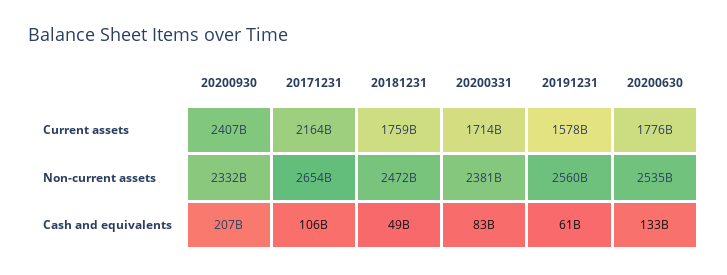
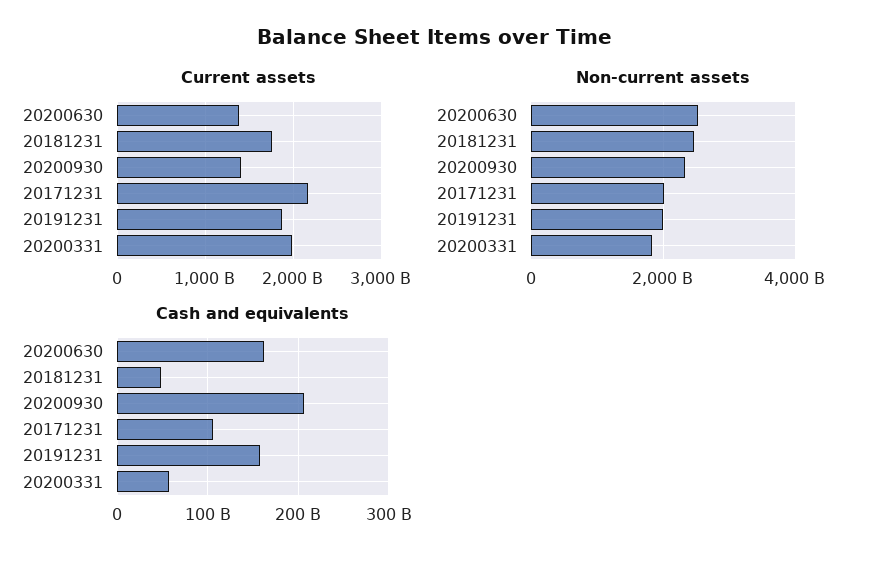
  {
    "Current assets": {
-     "20200930": 2407000000000,
+     "20200930": 1400000000000,
      "20171231": 2164000000000,
      "20181231": 1759000000000,
-     "20200331": 1714000000000,
+     "20200331": 2000000000000,
-     "20191231": 1578000000000,
+     "20191231": 1900000000000,
-     "20200630": 1776000000000
+     "20200630": 1400000000000
    },
    "Non-current assets": {
      "20200930": 2332000000000,
-     "20171231": 2654000000000,
+     "20171231": 2000000000000,
      "20181231": 2472000000000,
-     "20200331": 2381000000000,
+     "20200331": 1800000000000,
-     "20191231": 2560000000000,
+     "20191231": 2000000000000,
      "20200630": 2535000000000
    },
    "Cash and equivalents": {
      "20200930": 207000000000,
      "20171231": 106000000000,
      "20181231": 49000000000,
-     "20200331": 83000000000,
+     "20200331": 60000000000,
-     "20191231": 61000000000,
+     "20191231": 160000000000,
-     "20200630": 133000000000
+     "20200630": 160000000000
    }
  }

